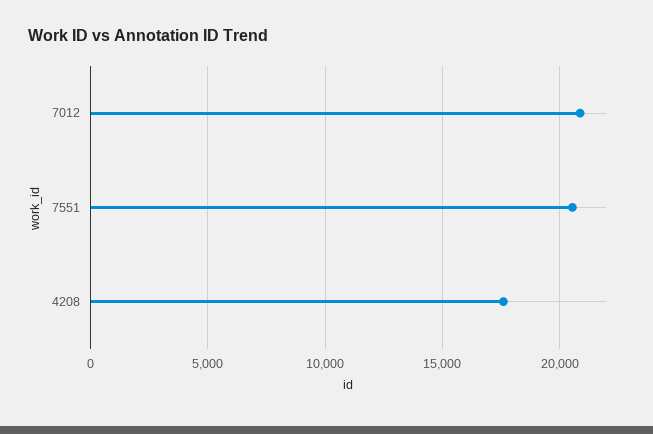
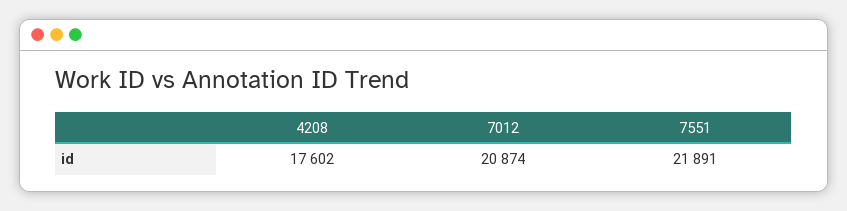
  {
    "7012": 20874,
-   "7551": 20500,
+   "7551": 21891,
    "4208": 17602
  }

